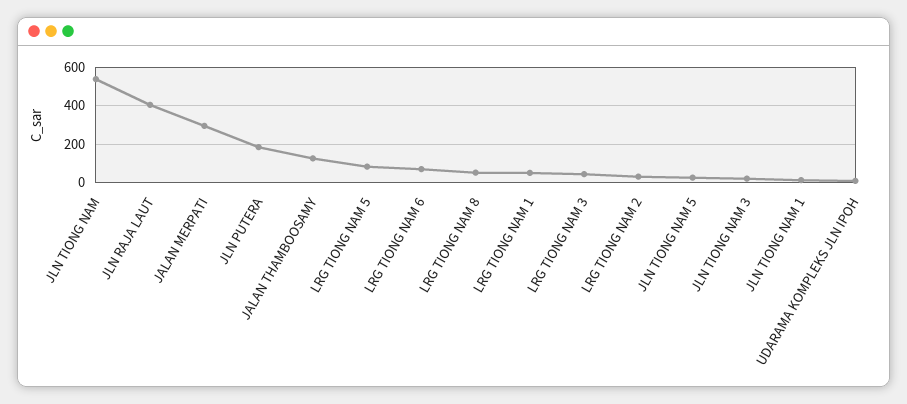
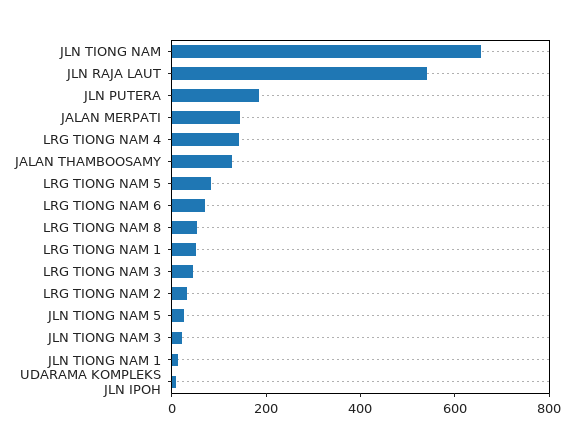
  {
-   "JLN TIONG NAM": 550,
+   "JLN TIONG NAM": 650,
-   "JLN RAJA LAUT": 400,
+   "JLN RAJA LAUT": 550,
-   "JALAN MERPATI": 300,
+   "JALAN MERPATI": 150,
    "JLN PUTERA": 200,
    "JALAN THAMBOOSAMY": 150,
    "LRG TIONG NAM 5": 100,
    "LRG TIONG NAM 6": 50,
    "LRG TIONG NAM 8": 50,
    "LRG TIONG NAM 1": 50,
    "LRG TIONG NAM 3": 50,
    "LRG TIONG NAM 2": 50,
    "JLN TIONG NAM 5": 50,
    "JLN TIONG NAM 3": 0,
    "JLN TIONG NAM 1": 0,
-   "UDARAMA KOMPLEKS JLN IPOH": 0
+   "UDARAMA KOMPLEKS JLN IPOH": 0,
+   "LRG TIONG NAM 4": 150
  }

